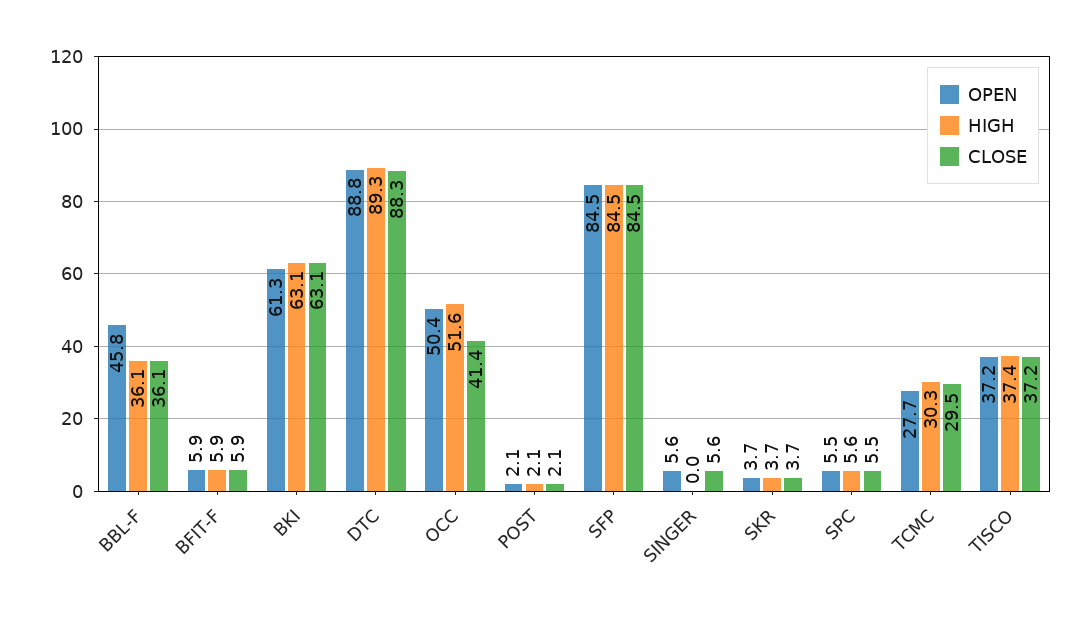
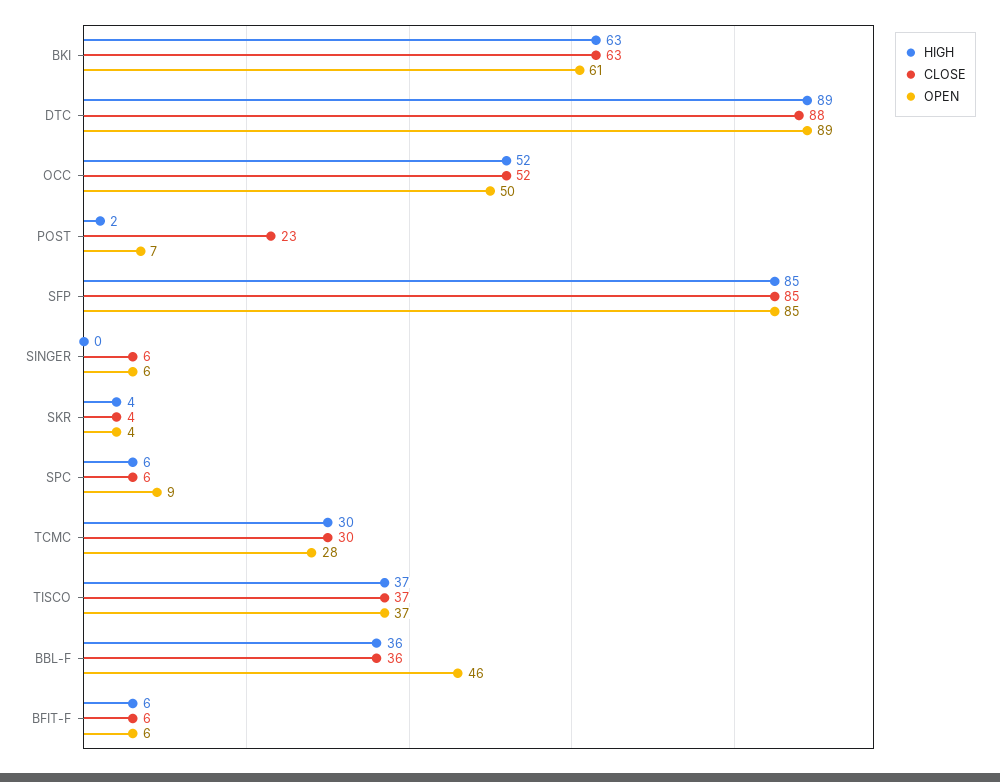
  {
    "OPEN": {
      "BBL-F": 45.8,
      "BFIT-F": 5.9,
      "BKI": 61.3,
      "DTC": 88.8,
      "OCC": 50.4,
-     "POST": 2.1,
+     "POST": 7,
      "SFP": 84.5,
      "SINGER": 5.6,
      "SKR": 3.7,
-     "SPC": 5.5,
+     "SPC": 9,
      "TCMC": 27.7,
      "TISCO": 37.2
    },
    "HIGH": {
      "BBL-F": 36.1,
      "BFIT-F": 5.9,
      "BKI": 63.1,
      "DTC": 89.3,
      "OCC": 51.6,
      "POST": 2.1,
      "SFP": 84.5,
      "SINGER": 0,
      "SKR": 3.7,
      "SPC": 5.6,
      "TCMC": 30.3,
      "TISCO": 37.4
    },
    "CLOSE": {
      "BBL-F": 36.1,
      "BFIT-F": 5.9,
      "BKI": 63.1,
      "DTC": 88.3,
-     "OCC": 41.4,
+     "OCC": 52,
-     "POST": 2.1,
+     "POST": 23,
      "SFP": 84.5,
      "SINGER": 5.6,
      "SKR": 3.7,
      "SPC": 5.5,
      "TCMC": 29.5,
      "TISCO": 37.2
    }
  }

